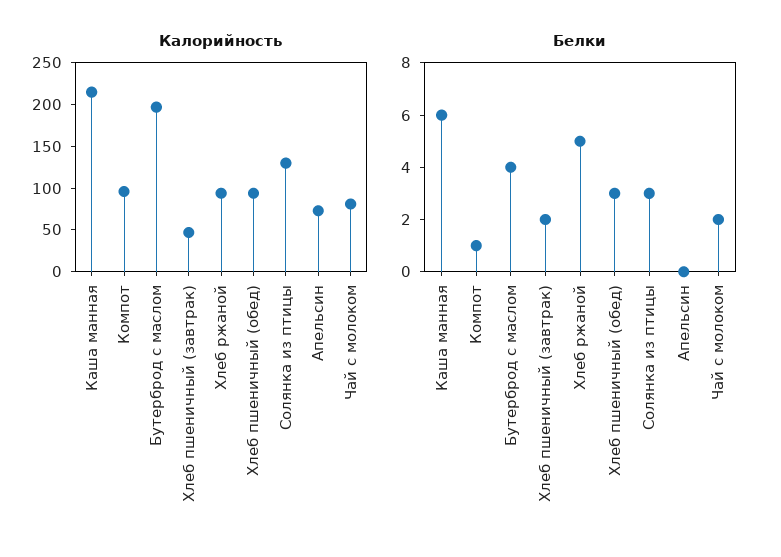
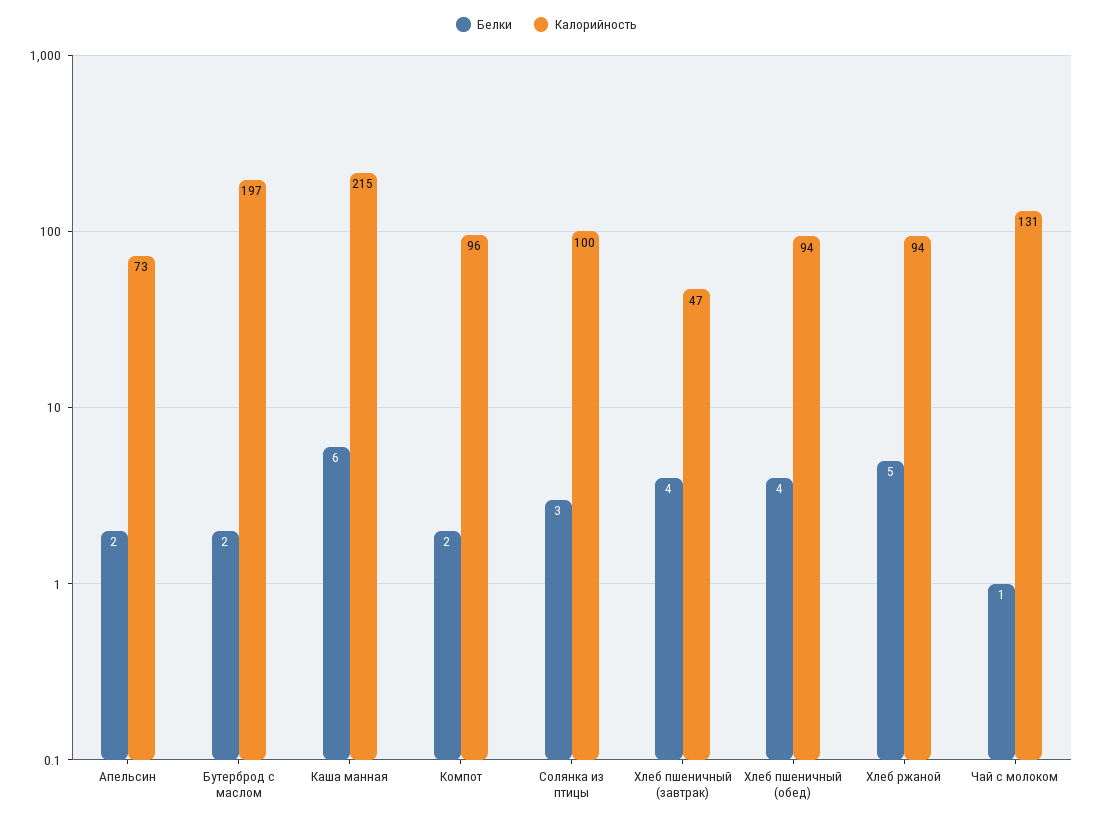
  {
    "Калорийность": {
      "Каша манная": 215,
      "Компот": 96,
      "Бутерброд с маслом": 197,
      "Хлеб пшеничный (завтрак)": 47,
      "Хлеб ржаной": 94,
      "Хлеб пшеничный (обед)": 94,
-     "Солянка из птицы": 130,
+     "Солянка из птицы": 100,
      "Апельсин": 73,
-     "Чай с молоком": 80
+     "Чай с молоком": 131
    },
    "Белки": {
      "Каша манная": 6,
-     "Компот": 1,
+     "Компот": 2,
-     "Бутерброд с маслом": 4,
+     "Бутерброд с маслом": 2,
-     "Хлеб пшеничный (завтрак)": 2,
+     "Хлеб пшеничный (завтрак)": 4,
      "Хлеб ржаной": 5,
-     "Хлеб пшеничный (обед)": 3,
+     "Хлеб пшеничный (обед)": 4,
      "Солянка из птицы": 3,
-     "Апельсин": 0,
+     "Апельсин": 2,
-     "Чай с молоком": 2
+     "Чай с молоком": 1
    }
  }

